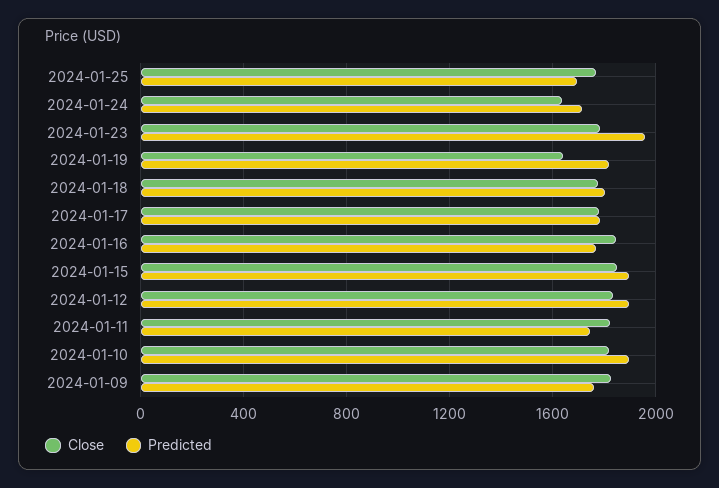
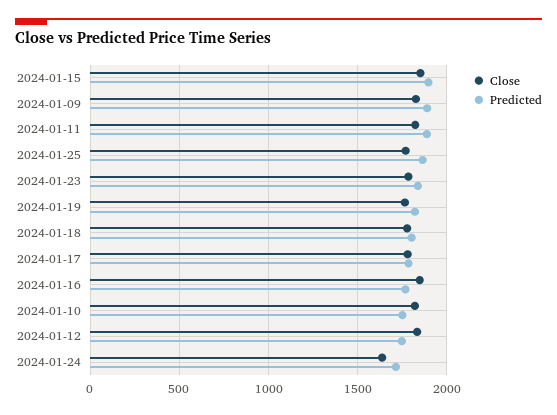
  {
    "Close": {
      "2024-01-25": 1750,
      "2024-01-24": 1650,
      "2024-01-23": 1800,
-     "2024-01-19": 1650,
+     "2024-01-19": 1750,
      "2024-01-18": 1800,
      "2024-01-17": 1800,
      "2024-01-16": 1850,
      "2024-01-15": 1850,
      "2024-01-12": 1850,
      "2024-01-11": 1800,
      "2024-01-10": 1800,
      "2024-01-09": 1850
    },
    "Predicted": {
-     "2024-01-25": 1700,
+     "2024-01-25": 1850,
      "2024-01-24": 1700,
-     "2024-01-23": 1950,
+     "2024-01-23": 1850,
      "2024-01-19": 1800,
      "2024-01-18": 1800,
      "2024-01-17": 1800,
      "2024-01-16": 1750,
      "2024-01-15": 1900,
-     "2024-01-12": 1900,
+     "2024-01-12": 1750,
-     "2024-01-11": 1750,
+     "2024-01-11": 1900,
-     "2024-01-10": 1900,
+     "2024-01-10": 1750,
-     "2024-01-09": 1750
+     "2024-01-09": 1900
    }
  }

